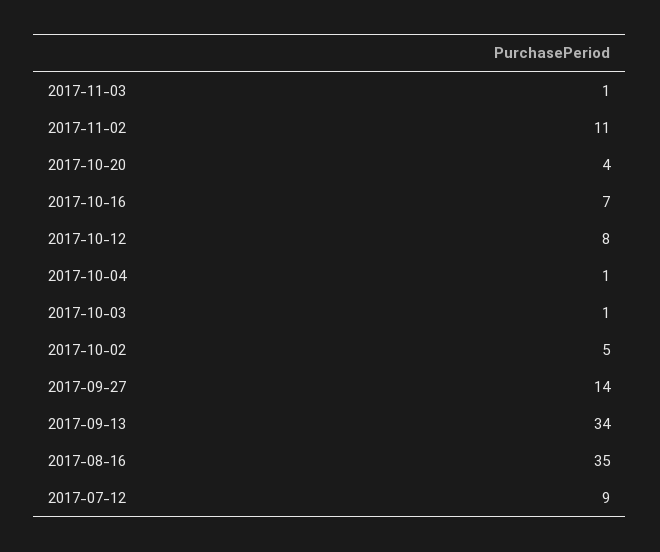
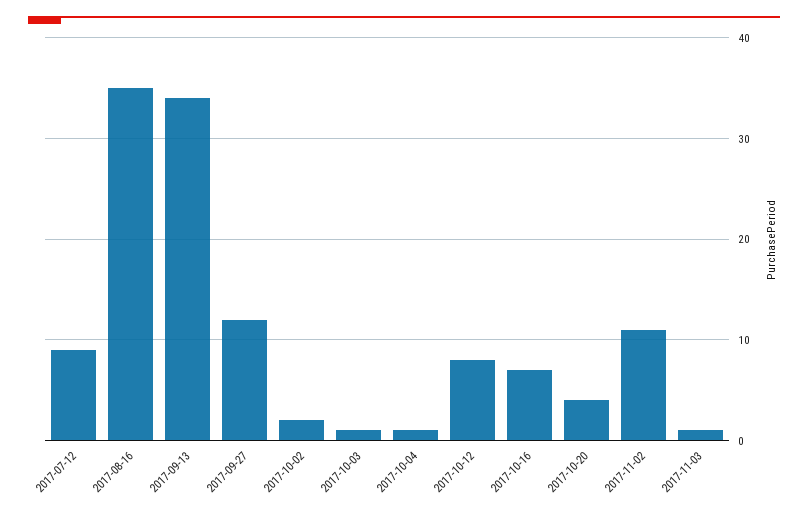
  {
    "2017-11-03": 1,
    "2017-11-02": 11,
    "2017-10-20": 4,
    "2017-10-16": 7,
    "2017-10-12": 8,
    "2017-10-04": 1,
    "2017-10-03": 1,
-   "2017-10-02": 5,
+   "2017-10-02": 2,
-   "2017-09-27": 14,
+   "2017-09-27": 12,
    "2017-09-13": 34,
    "2017-08-16": 35,
    "2017-07-12": 9
  }

